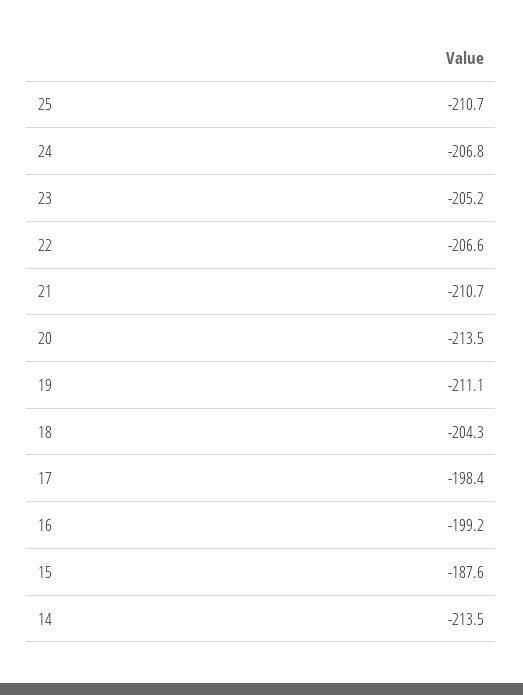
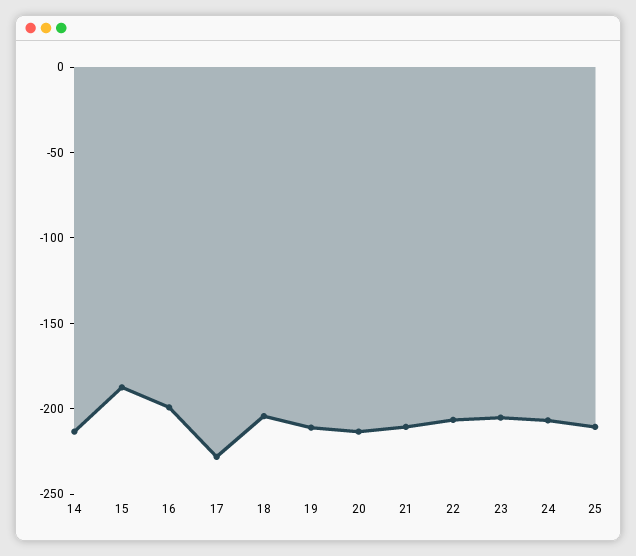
  {
    "25": -210.7,
    "24": -206.8,
    "23": -205.2,
    "22": -206.6,
    "21": -210.7,
    "20": -213.5,
    "19": -211.1,
    "18": -204.3,
-   "17": -198.4,
+   "17": -230,
    "16": -199.2,
    "15": -187.6,
    "14": -213.5
  }

